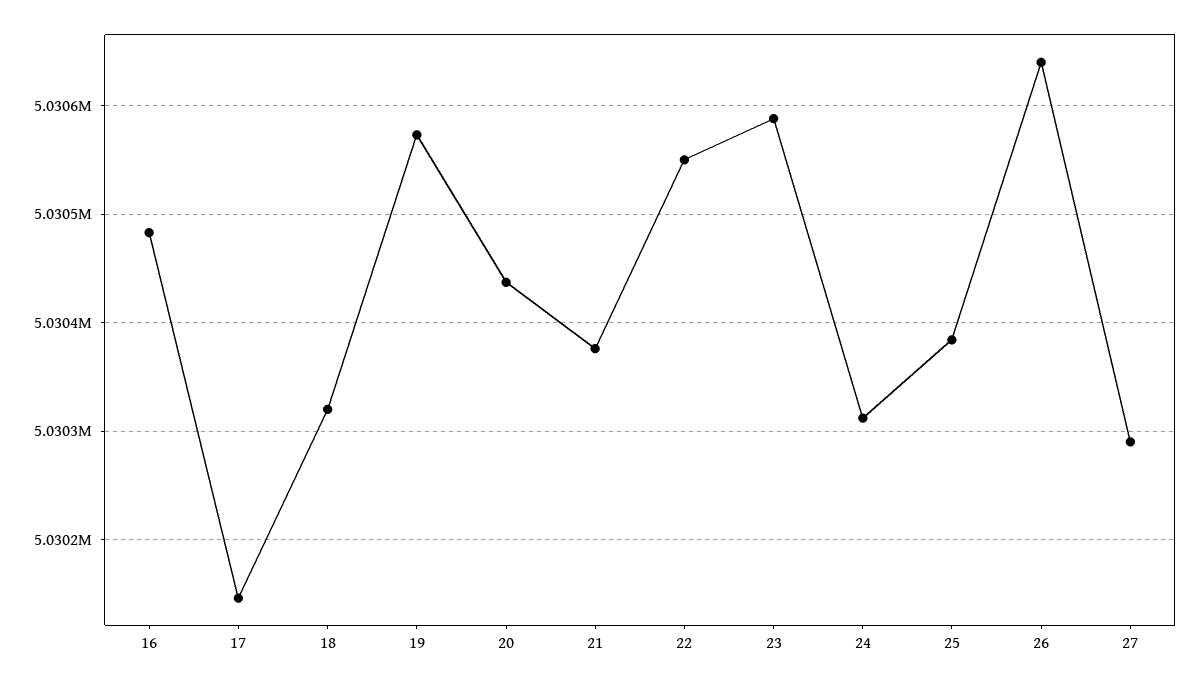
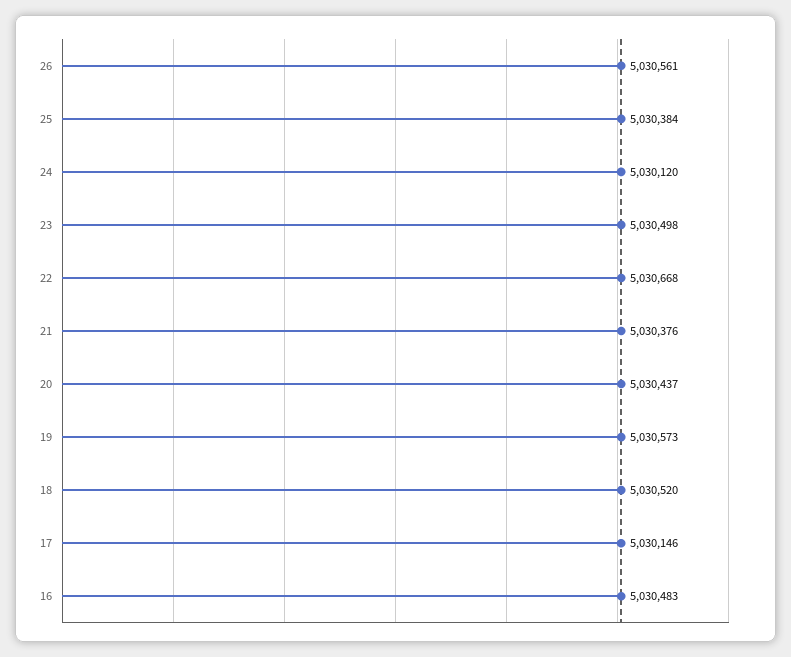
  {
    "16": 5030483,
    "17": 5030146,
-   "18": 5030320,
+   "18": 5030520,
    "19": 5030573,
    "20": 5030437,
    "21": 5030376,
-   "22": 5030550,
+   "22": 5030668,
-   "23": 5030590,
+   "23": 5030498,
-   "24": 5030310,
+   "24": 5030120,
    "25": 5030384,
-   "26": 5030640,
+   "26": 5030561
-   "27": 5030290
  }

